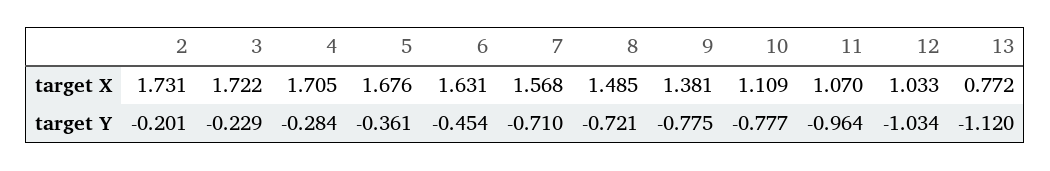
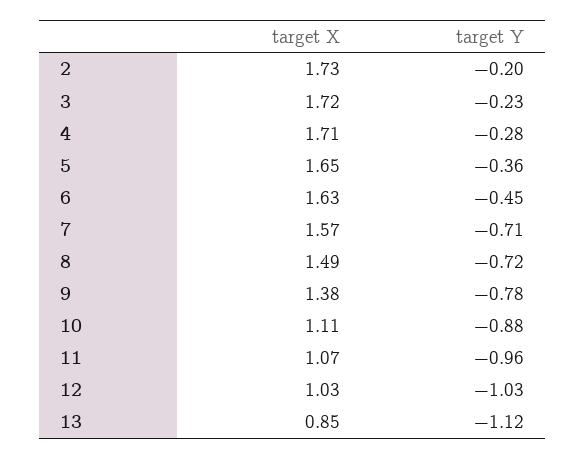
  {
    "2": {
      "target X": 1.731,
      "target Y": -0.201
    },
    "3": {
      "target X": 1.722,
      "target Y": -0.229
    },
    "4": {
      "target X": 1.705,
      "target Y": -0.284
    },
    "5": {
-     "target X": 1.676,
+     "target X": 1.65,
      "target Y": -0.361
    },
    "6": {
      "target X": 1.631,
      "target Y": -0.454
    },
    "7": {
      "target X": 1.568,
      "target Y": -0.71
    },
    "8": {
      "target X": 1.485,
      "target Y": -0.721
    },
    "9": {
      "target X": 1.381,
      "target Y": -0.775
    },
    "10": {
      "target X": 1.109,
-     "target Y": -0.777
+     "target Y": -0.88
    },
    "11": {
      "target X": 1.07,
      "target Y": -0.964
    },
    "12": {
      "target X": 1.033,
      "target Y": -1.034
    },
    "13": {
-     "target X": 0.772,
+     "target X": 0.85,
      "target Y": -1.12
    }
  }

